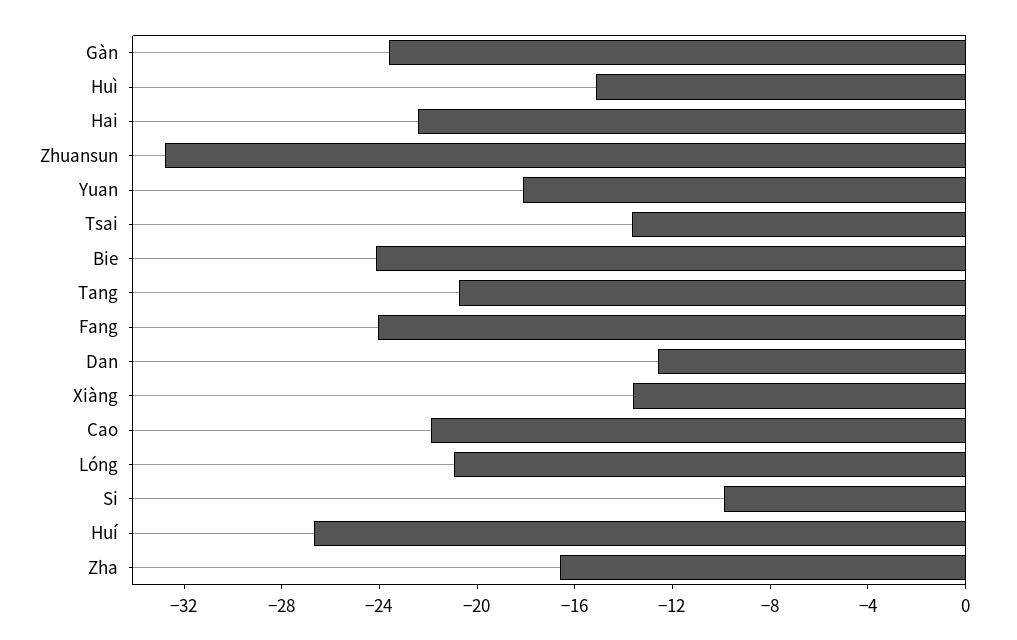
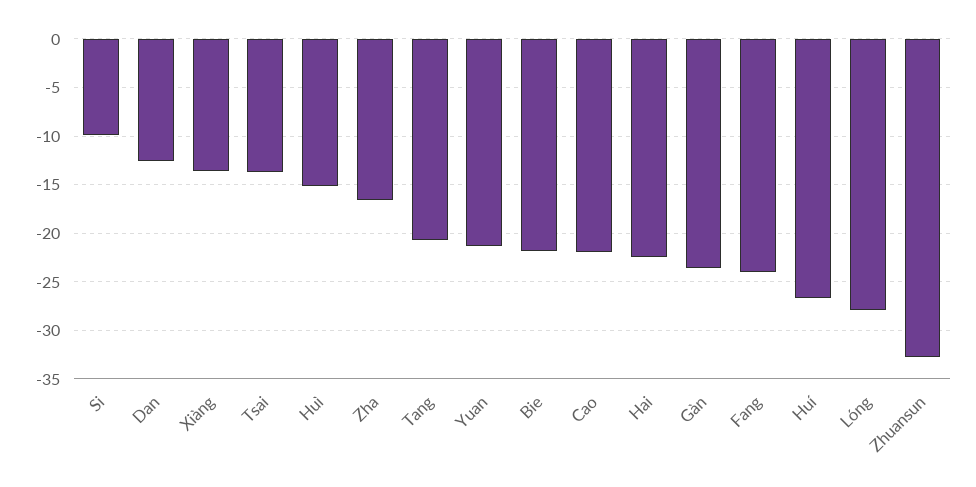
  {
    "Gàn": -24,
    "Huì": -15,
    "Hai": -22,
    "Zhuansun": -33,
-   "Yuan": -18,
+   "Yuan": -21,
    "Tsai": -14,
-   "Bie": -24,
+   "Bie": -22,
    "Tang": -21,
    "Fang": -24,
    "Dan": -13,
    "Xiàng": -14,
    "Cao": -22,
-   "Lóng": -21,
+   "Lóng": -28,
    "Si": -10,
    "Huí": -27,
    "Zha": -17
  }

